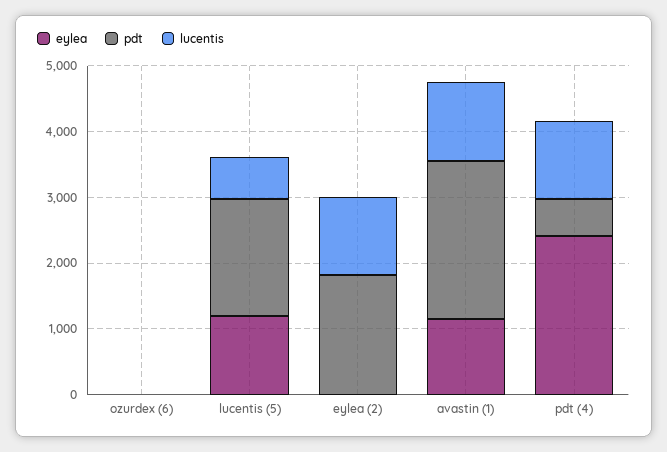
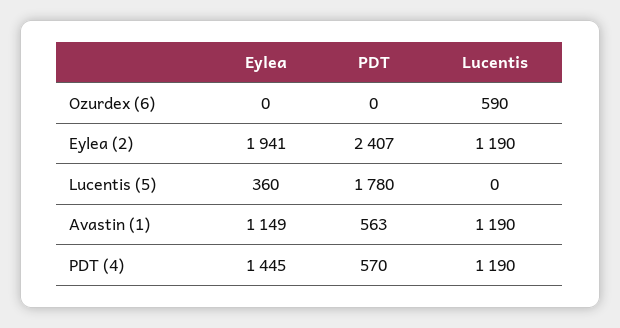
  {
    "eylea": {
      "ozurdex (6)": 0,
-     "lucentis (5)": 1200,
+     "lucentis (5)": 360,
-     "eylea (2)": 0,
+     "eylea (2)": 1941,
      "avastin (1)": 1149,
-     "pdt (4)": 2400
+     "pdt (4)": 1445
    },
    "pdt": {
      "ozurdex (6)": 0,
      "lucentis (5)": 1780,
-     "eylea (2)": 1800,
+     "eylea (2)": 2407,
-     "avastin (1)": 2400,
+     "avastin (1)": 563,
      "pdt (4)": 570
    },
    "lucentis": {
-     "ozurdex (6)": 0,
+     "ozurdex (6)": 590,
-     "lucentis (5)": 600,
+     "lucentis (5)": 0,
      "eylea (2)": 1190,
      "avastin (1)": 1190,
      "pdt (4)": 1190
    }
  }

